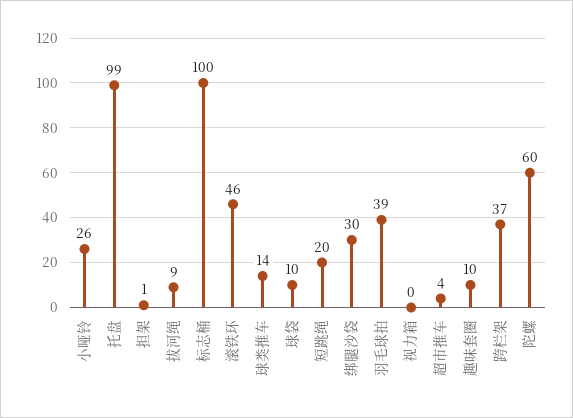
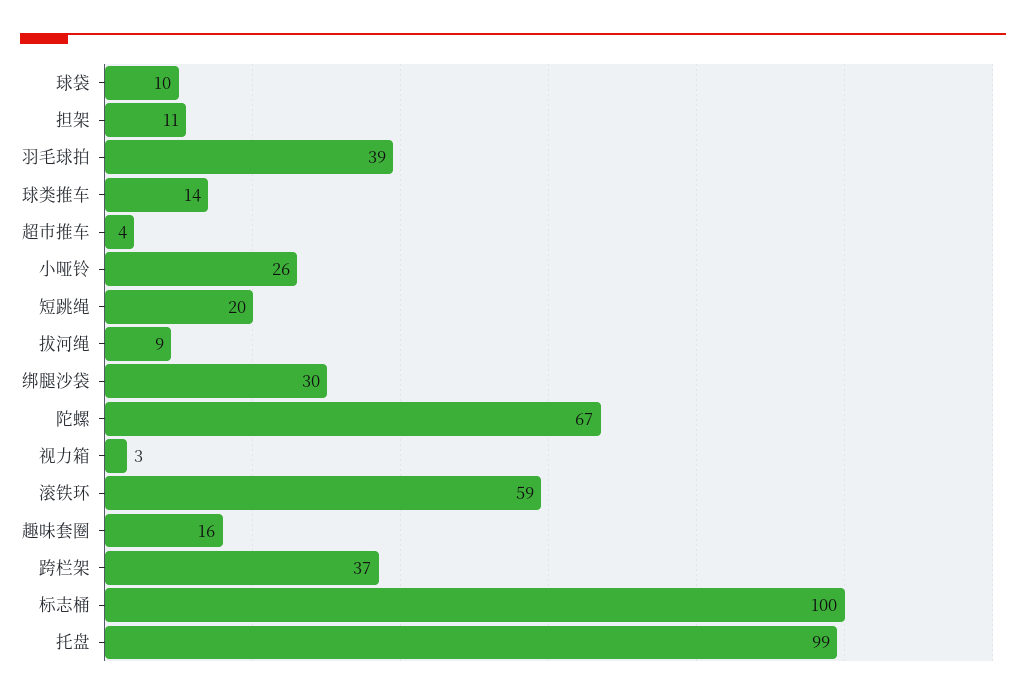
  {
    "小哑铃": 26,
    "托盘": 99,
-   "担架": 1,
+   "担架": 11,
    "拔河绳": 9,
    "标志桶": 100,
-   "滚铁环": 46,
+   "滚铁环": 59,
    "球类推车": 14,
    "球袋": 10,
    "短跳绳": 20,
    "绑腿沙袋": 30,
    "羽毛球拍": 39,
-   "视力箱": 0,
+   "视力箱": 3,
    "超市推车": 4,
-   "趣味套圈": 10,
+   "趣味套圈": 16,
    "跨栏架": 37,
-   "陀螺": 60
+   "陀螺": 67
  }

